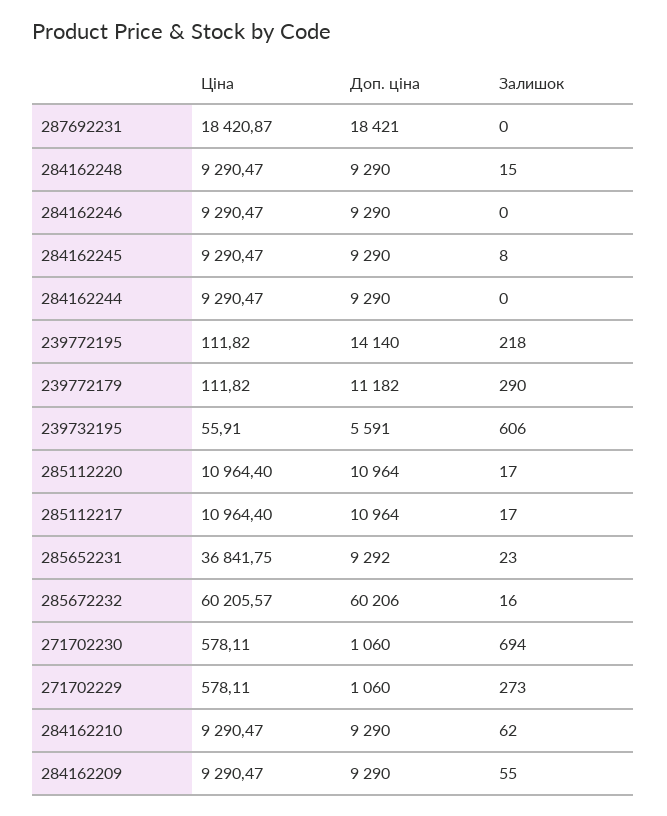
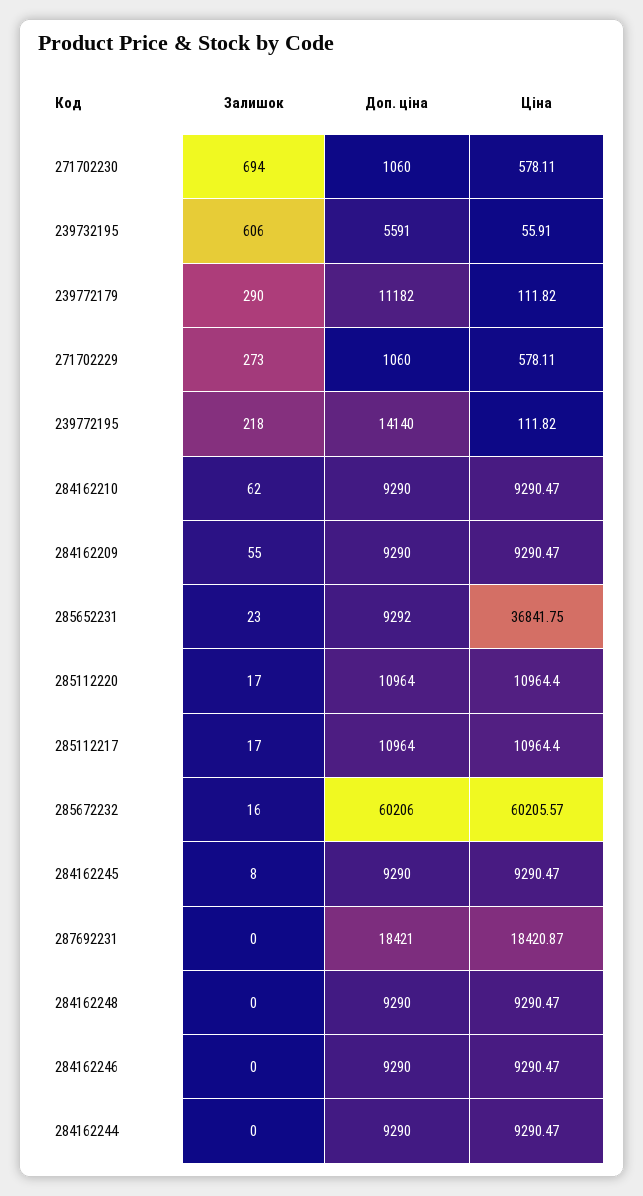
  {
    "Ціна": {
      "287692231": 18420.87,
      "284162248": 9290.47,
      "284162246": 9290.47,
      "284162245": 9290.47,
      "284162244": 9290.47,
      "239772195": 111.82,
      "239772179": 111.82,
      "239732195": 55.91,
      "285112220": 10964.4,
      "285112217": 10964.4,
      "285652231": 36841.75,
      "285672232": 60205.57,
      "271702230": 578.11,
      "271702229": 578.11,
      "284162210": 9290.47,
      "284162209": 9290.47
    },
    "Доп. ціна": {
      "287692231": 18421,
      "284162248": 9290,
      "284162246": 9290,
      "284162245": 9290,
      "284162244": 9290,
      "239772195": 14140,
      "239772179": 11182,
      "239732195": 5591,
      "285112220": 10964,
      "285112217": 10964,
      "285652231": 9292,
      "285672232": 60206,
      "271702230": 1060,
      "271702229": 1060,
      "284162210": 9290,
      "284162209": 9290
    },
    "Залишок": {
      "287692231": 0,
-     "284162248": 15,
+     "284162248": 0,
      "284162246": 0,
      "284162245": 8,
      "284162244": 0,
      "239772195": 218,
      "239772179": 290,
      "239732195": 606,
      "285112220": 17,
      "285112217": 17,
      "285652231": 23,
      "285672232": 16,
      "271702230": 694,
      "271702229": 273,
      "284162210": 62,
      "284162209": 55
    }
  }

